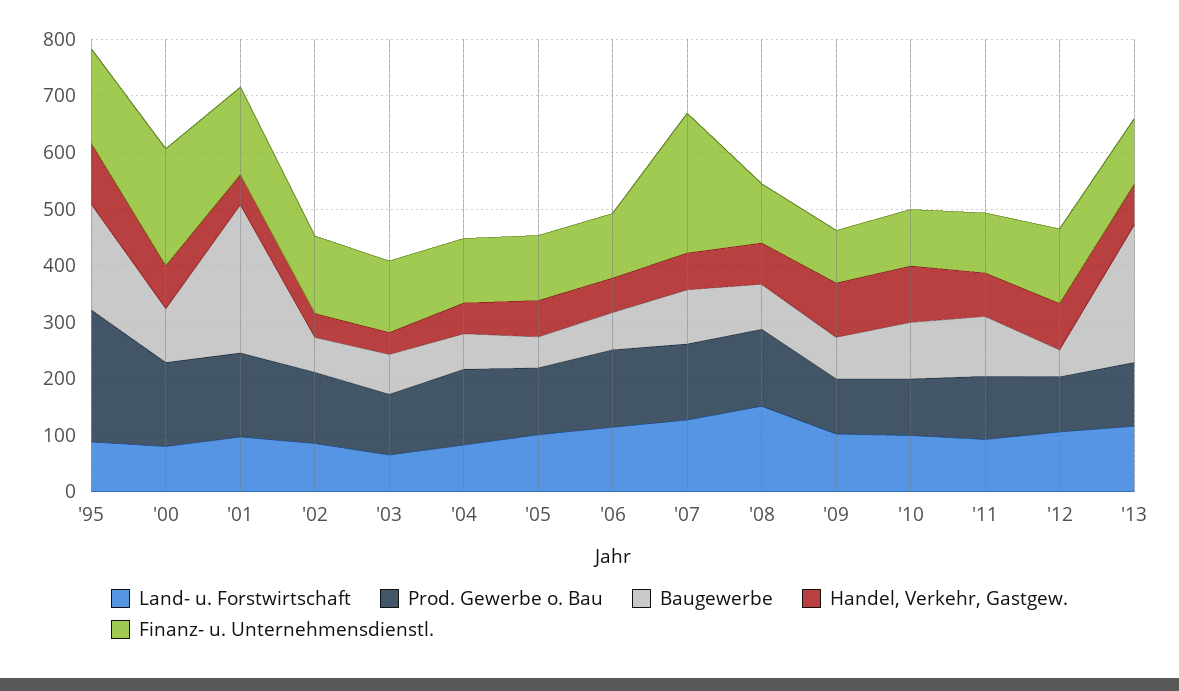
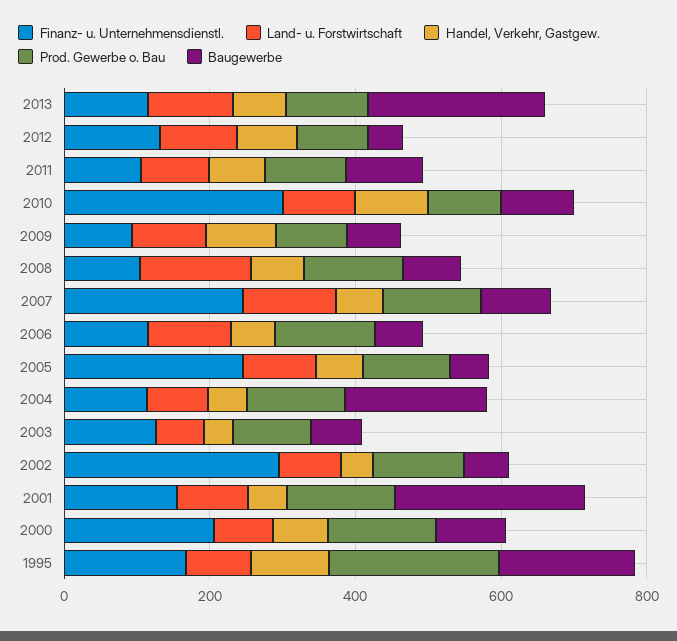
  {
    "Land- u. Forstwirtschaft": {
      "'95": 80,
      "'00": 80,
      "'01": 100,
      "'02": 80,
      "'03": 60,
      "'04": 80,
      "'05": 100,
      "'06": 120,
      "'07": 120,
      "'08": 160,
      "'09": 100,
      "'10": 100,
      "'11": 100,
      "'12": 100,
      "'13": 120
    },
    "Prod. Gewerbe o. Bau": {
      "'95": 240,
      "'00": 140,
      "'01": 140,
      "'02": 120,
      "'03": 100,
      "'04": 140,
      "'05": 120,
      "'06": 140,
      "'07": 140,
      "'08": 140,
      "'09": 100,
      "'10": 100,
      "'11": 120,
      "'12": 100,
      "'13": 120
    },
    "Baugewerbe": {
      "'95": 180,
      "'00": 100,
      "'01": 260,
      "'02": 60,
      "'03": 80,
-     "'04": 60,
+     "'04": 200,
      "'05": 60,
      "'06": 60,
      "'07": 100,
      "'08": 80,
      "'09": 80,
      "'10": 100,
      "'11": 100,
      "'12": 40,
      "'13": 240
    },
    "Handel, Verkehr, Gastgew.": {
      "'95": 100,
      "'00": 80,
      "'01": 60,
      "'02": 40,
      "'03": 40,
      "'04": 60,
      "'05": 60,
      "'06": 60,
      "'07": 60,
      "'08": 80,
      "'09": 100,
      "'10": 100,
      "'11": 80,
      "'12": 80,
      "'13": 80
    },
    "Finanz- u. Unternehmensdienstl.": {
      "'95": 160,
      "'00": 200,
      "'01": 160,
-     "'02": 140,
+     "'02": 300,
      "'03": 120,
      "'04": 120,
-     "'05": 120,
+     "'05": 250,
      "'06": 120,
      "'07": 240,
      "'08": 100,
      "'09": 100,
-     "'10": 100,
+     "'10": 300,
      "'11": 100,
      "'12": 140,
      "'13": 120
    }
  }

